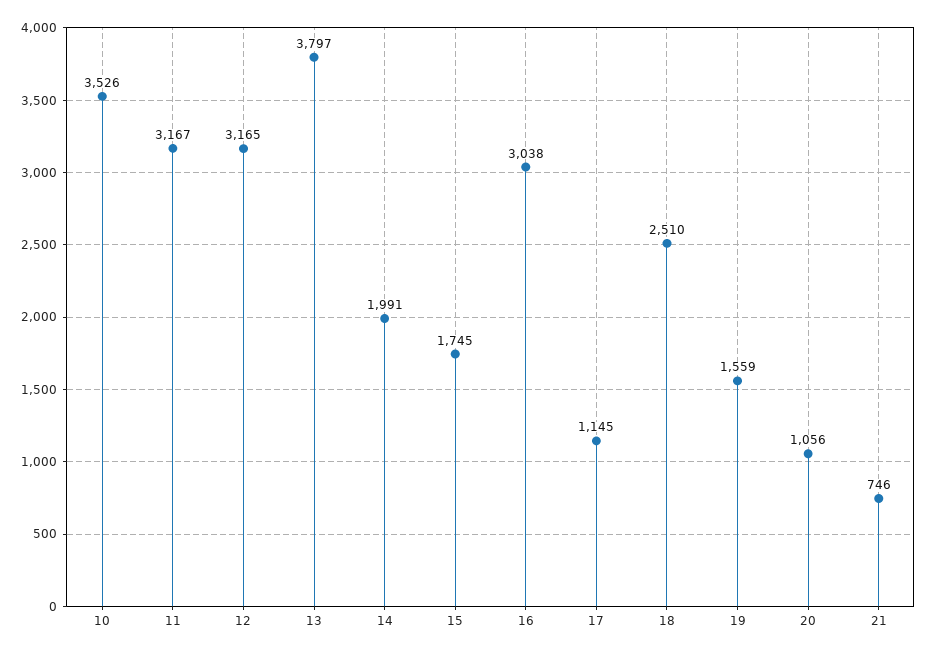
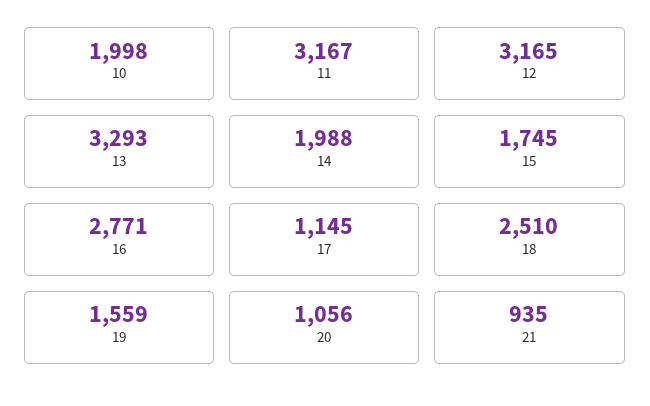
  {
-   "10": 3526,
+   "10": 1998,
    "11": 3167,
    "12": 3165,
-   "13": 3797,
+   "13": 3293,
-   "14": 1991,
+   "14": 1988,
    "15": 1745,
-   "16": 3038,
+   "16": 2771,
    "17": 1145,
    "18": 2510,
    "19": 1559,
    "20": 1056,
-   "21": 746
+   "21": 935
  }

